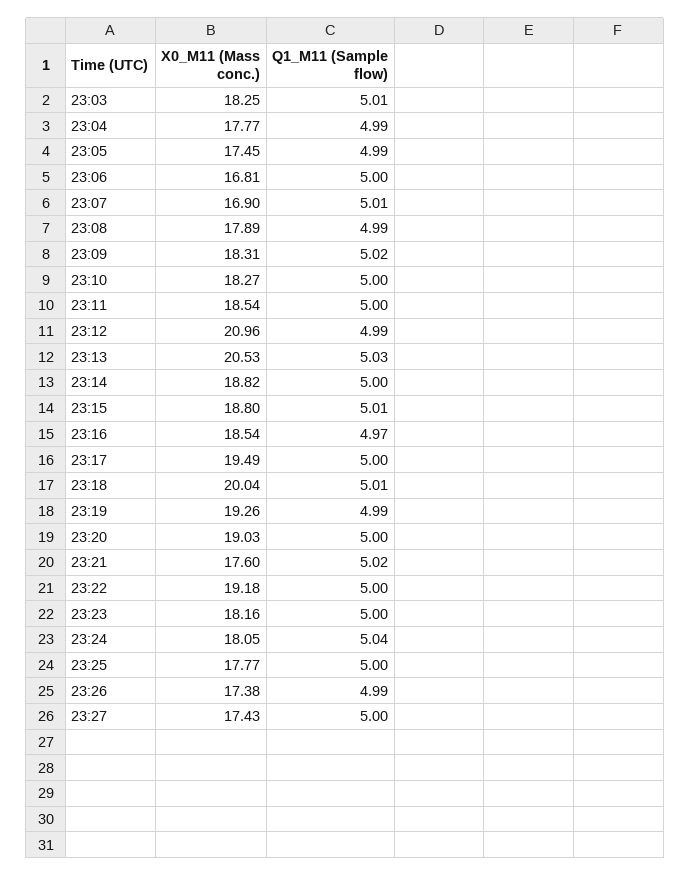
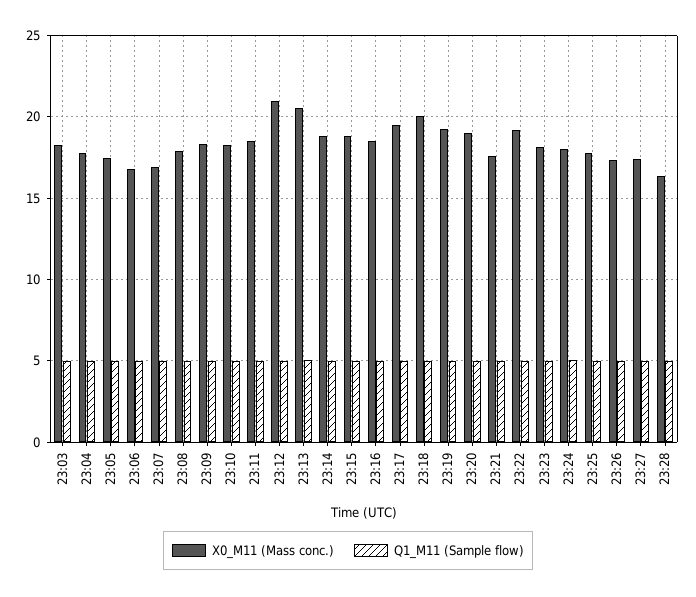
  {
    "X0_M11 (Mass conc.)": {
      "23:03": 18.25,
      "23:04": 17.77,
      "23:05": 17.45,
      "23:06": 16.81,
      "23:07": 16.9,
      "23:08": 17.89,
      "23:09": 18.31,
      "23:10": 18.27,
      "23:11": 18.54,
      "23:12": 20.96,
      "23:13": 20.53,
      "23:14": 18.82,
      "23:15": 18.8,
      "23:16": 18.54,
      "23:17": 19.49,
      "23:18": 20.04,
      "23:19": 19.26,
      "23:20": 19.03,
      "23:21": 17.6,
      "23:22": 19.18,
      "23:23": 18.16,
      "23:24": 18.05,
      "23:25": 17.77,
      "23:26": 17.38,
-     "23:27": 17.43
+     "23:27": 17.43,
+     "23:28": 16.5
    },
    "Q1_M11 (Sample flow)": {
      "23:03": 5.01,
      "23:04": 4.99,
      "23:05": 4.99,
      "23:06": 5,
      "23:07": 5.01,
      "23:08": 4.99,
      "23:09": 5.02,
      "23:10": 5,
      "23:11": 5,
      "23:12": 4.99,
      "23:13": 5.03,
      "23:14": 5,
      "23:15": 5.01,
      "23:16": 4.97,
      "23:17": 5,
      "23:18": 5.01,
      "23:19": 4.99,
      "23:20": 5,
      "23:21": 5.02,
      "23:22": 5,
      "23:23": 5,
      "23:24": 5.04,
      "23:25": 5,
      "23:26": 4.99,
-     "23:27": 5
+     "23:27": 5,
+     "23:28": 5
    }
  }

